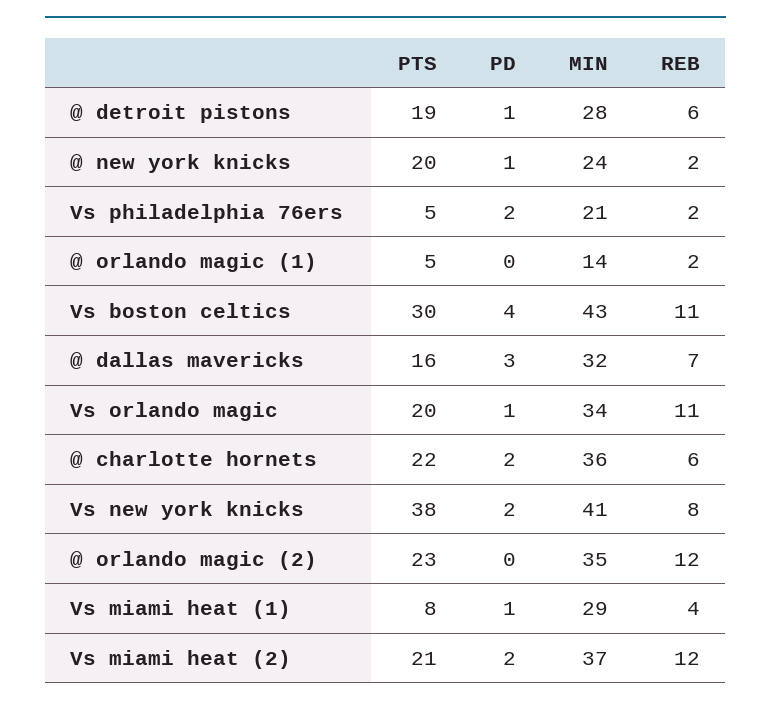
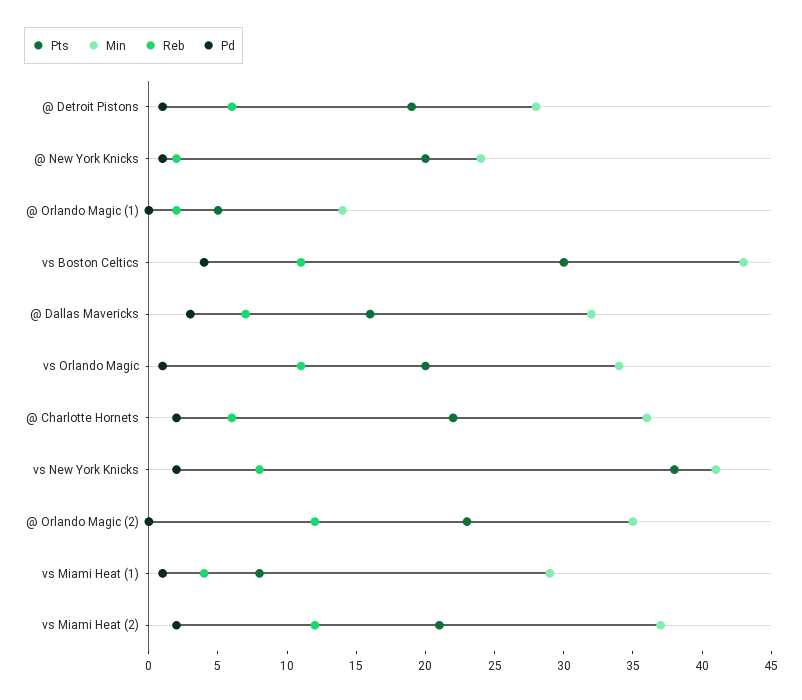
  {
    "PTS": {
      "@ detroit pistons": 19,
      "@ new york knicks": 20,
-     "Vs philadelphia 76ers": 5,
      "@ orlando magic (1)": 5,
      "Vs boston celtics": 30,
      "@ dallas mavericks": 16,
      "Vs orlando magic": 20,
      "@ charlotte hornets": 22,
      "Vs new york knicks": 38,
      "@ orlando magic (2)": 23,
      "Vs miami heat (1)": 8,
      "Vs miami heat (2)": 21
    },
    "PD": {
      "@ detroit pistons": 1,
      "@ new york knicks": 1,
-     "Vs philadelphia 76ers": 2,
      "@ orlando magic (1)": 0,
      "Vs boston celtics": 4,
      "@ dallas mavericks": 3,
      "Vs orlando magic": 1,
      "@ charlotte hornets": 2,
      "Vs new york knicks": 2,
      "@ orlando magic (2)": 0,
      "Vs miami heat (1)": 1,
      "Vs miami heat (2)": 2
    },
    "MIN": {
      "@ detroit pistons": 28,
      "@ new york knicks": 24,
-     "Vs philadelphia 76ers": 21,
      "@ orlando magic (1)": 14,
      "Vs boston celtics": 43,
      "@ dallas mavericks": 32,
      "Vs orlando magic": 34,
      "@ charlotte hornets": 36,
      "Vs new york knicks": 41,
      "@ orlando magic (2)": 35,
      "Vs miami heat (1)": 29,
      "Vs miami heat (2)": 37
    },
    "REB": {
      "@ detroit pistons": 6,
      "@ new york knicks": 2,
-     "Vs philadelphia 76ers": 2,
      "@ orlando magic (1)": 2,
      "Vs boston celtics": 11,
      "@ dallas mavericks": 7,
      "Vs orlando magic": 11,
      "@ charlotte hornets": 6,
      "Vs new york knicks": 8,
      "@ orlando magic (2)": 12,
      "Vs miami heat (1)": 4,
      "Vs miami heat (2)": 12
    }
  }

